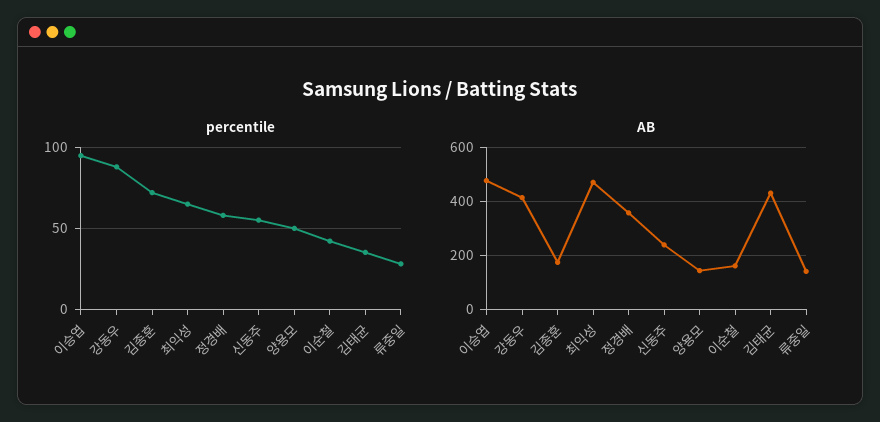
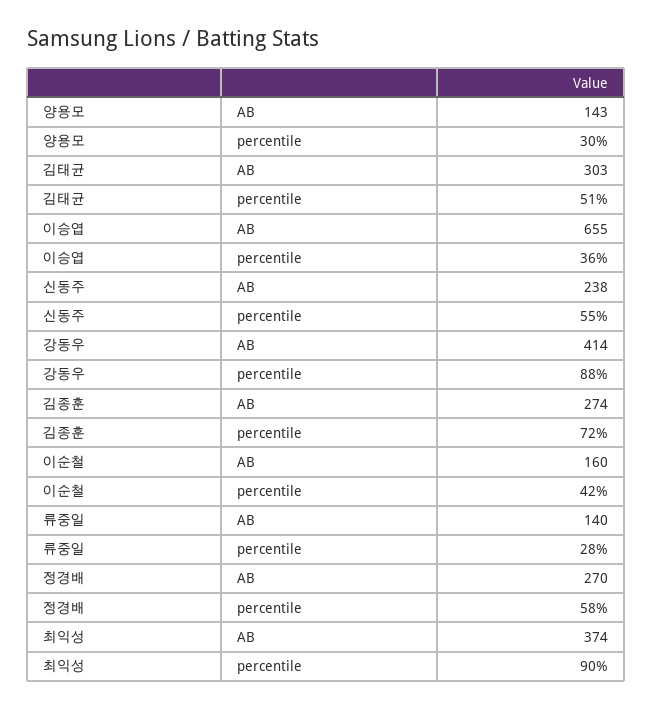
  {
    "percentile": {
-     "이승엽": 95,
+     "이승엽": 36,
      "강동우": 88,
      "김종훈": 72,
-     "최익성": 65,
+     "최익성": 90,
      "정경배": 58,
      "신동주": 55,
-     "양용모": 50,
+     "양용모": 30,
      "이순철": 42,
-     "김태균": 35,
+     "김태균": 51,
      "류중일": 28
    },
    "AB": {
-     "이승엽": 475,
+     "이승엽": 655,
      "강동우": 414,
-     "김종훈": 175,
+     "김종훈": 274,
-     "최익성": 475,
+     "최익성": 374,
-     "정경배": 350,
+     "정경배": 270,
      "신동주": 238,
      "양용모": 143,
      "이순철": 160,
-     "김태균": 425,
+     "김태균": 303,
      "류중일": 140
    }
  }

